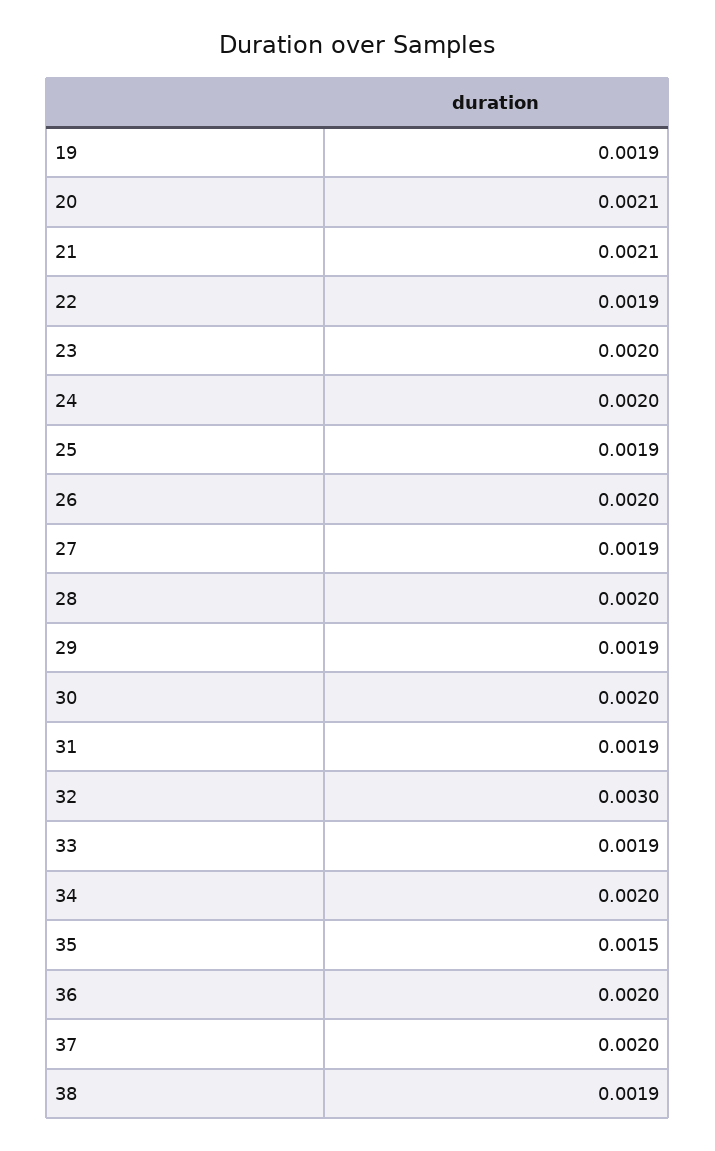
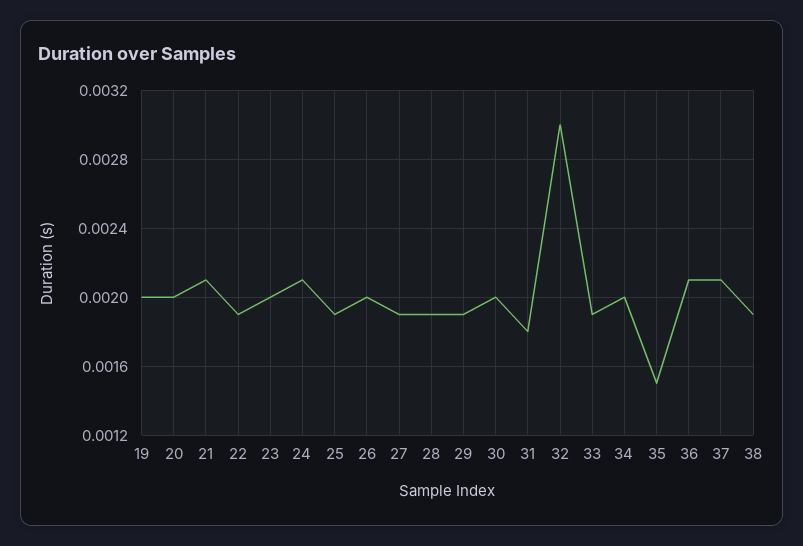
  {
-   "19": 0.0019,
+   "19": 0.002,
-   "20": 0.0021,
+   "20": 0.002,
    "21": 0.0021,
    "22": 0.0019,
    "23": 0.002,
-   "24": 0.002,
+   "24": 0.0021,
    "25": 0.0019,
    "26": 0.002,
    "27": 0.0019,
-   "28": 0.002,
+   "28": 0.0019,
    "29": 0.0019,
    "30": 0.002,
-   "31": 0.0019,
+   "31": 0.0018,
    "32": 0.003,
    "33": 0.0019,
    "34": 0.002,
    "35": 0.0015,
-   "36": 0.002,
+   "36": 0.0021,
-   "37": 0.002,
+   "37": 0.0021,
    "38": 0.0019
  }

